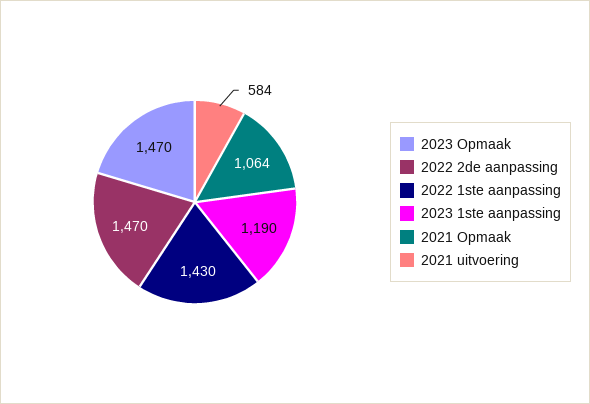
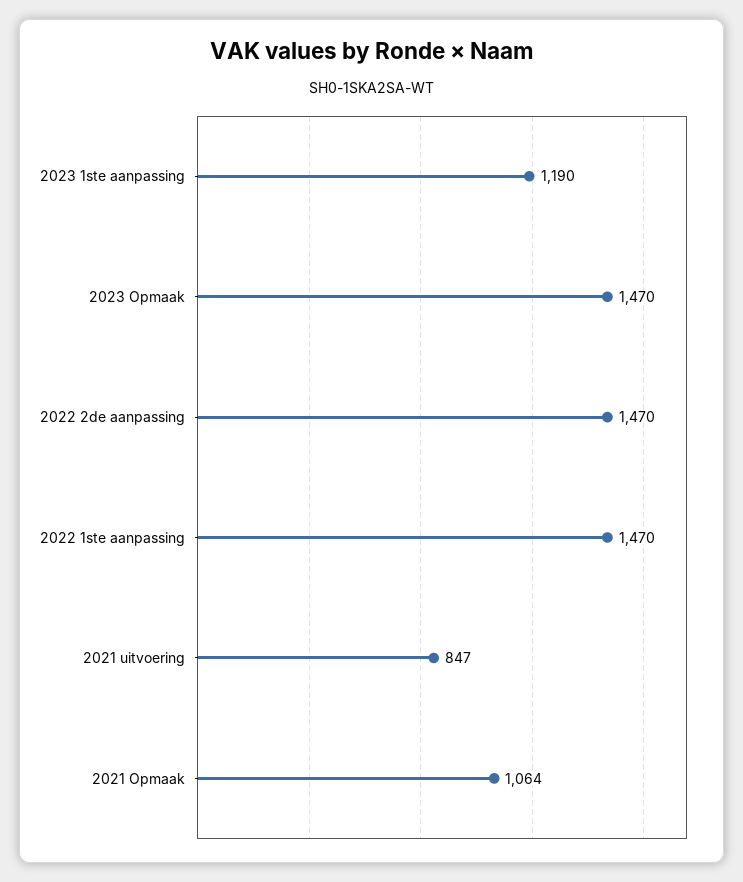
  {
    "2023 Opmaak": 1470,
    "2022 2de aanpassing": 1470,
-   "2022 1ste aanpassing": 1430,
+   "2022 1ste aanpassing": 1470,
    "2023 1ste aanpassing": 1190,
    "2021 Opmaak": 1064,
-   "2021 uitvoering": 584
+   "2021 uitvoering": 847
  }

